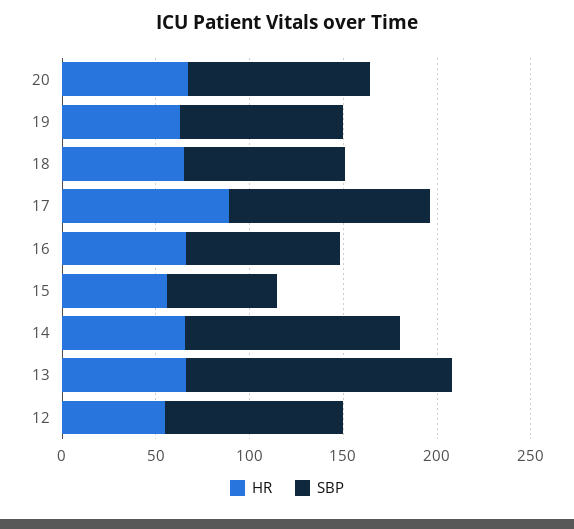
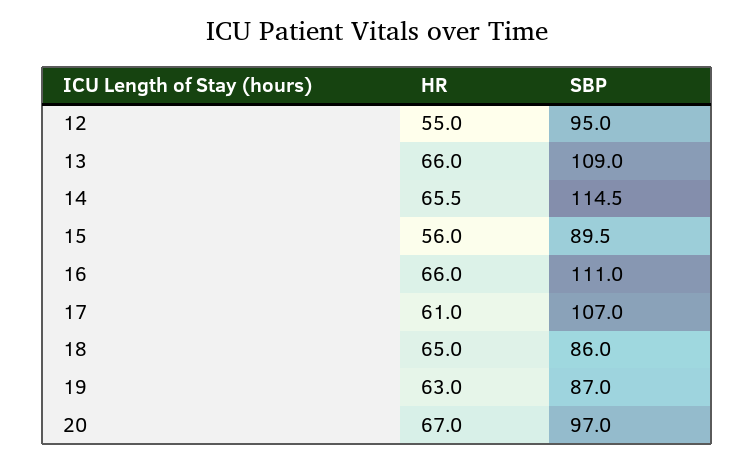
  {
    "HR": {
      "20": 67,
      "19": 63,
      "18": 65,
-     "17": 90,
+     "17": 61,
      "16": 66,
      "15": 56,
      "14": 65.5,
      "13": 66,
      "12": 55
    },
    "SBP": {
      "20": 97,
      "19": 87,
      "18": 86,
      "17": 107,
-     "16": 80,
+     "16": 111,
-     "15": 60,
+     "15": 89.5,
      "14": 114.5,
-     "13": 140,
+     "13": 109,
      "12": 95
    }
  }

